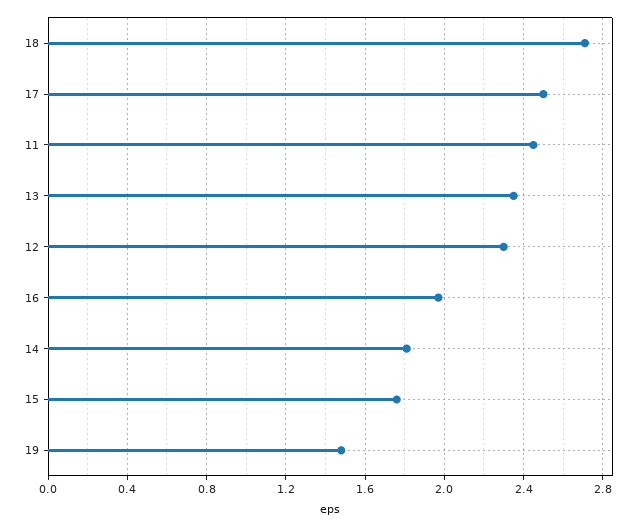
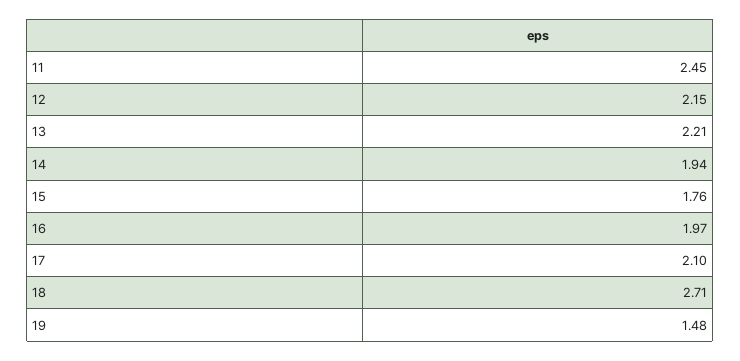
  {
    "18": 2.71,
-   "17": 2.5,
+   "17": 2.1,
    "11": 2.45,
-   "13": 2.35,
+   "13": 2.21,
-   "12": 2.3,
+   "12": 2.15,
    "16": 1.97,
-   "14": 1.8,
+   "14": 1.94,
    "15": 1.76,
    "19": 1.48
  }

